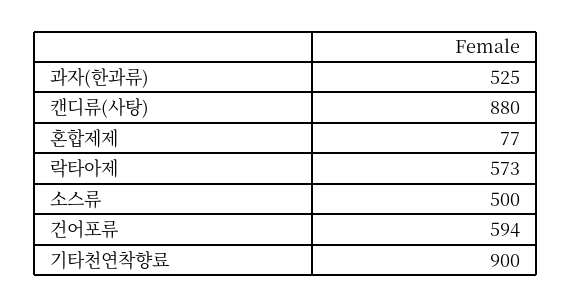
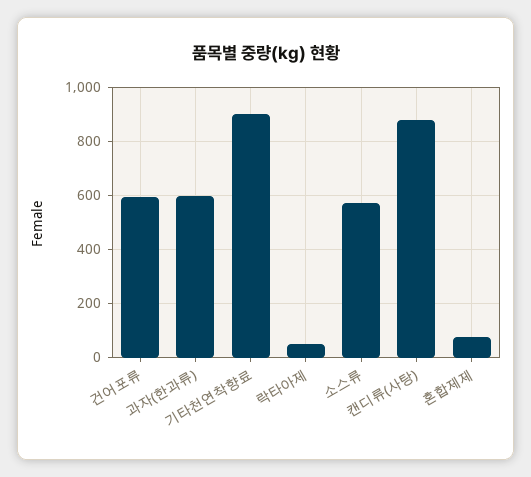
  {
-   "과자(한과류)": 525,
+   "과자(한과류)": 600,
    "캔디류(사탕)": 880,
    "혼합제제": 77,
-   "락타아제": 573,
+   "락타아제": 50,
-   "소스류": 500,
+   "소스류": 575,
    "건어포류": 594,
    "기타천연착향료": 900
  }

